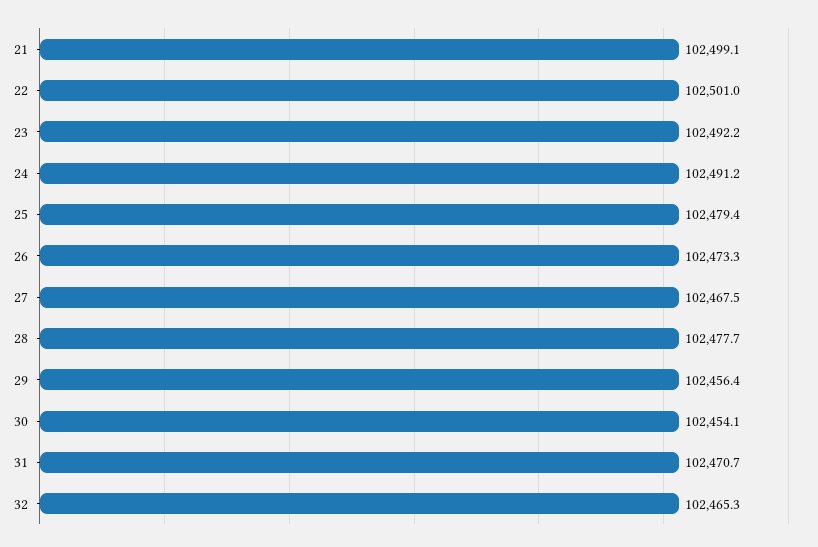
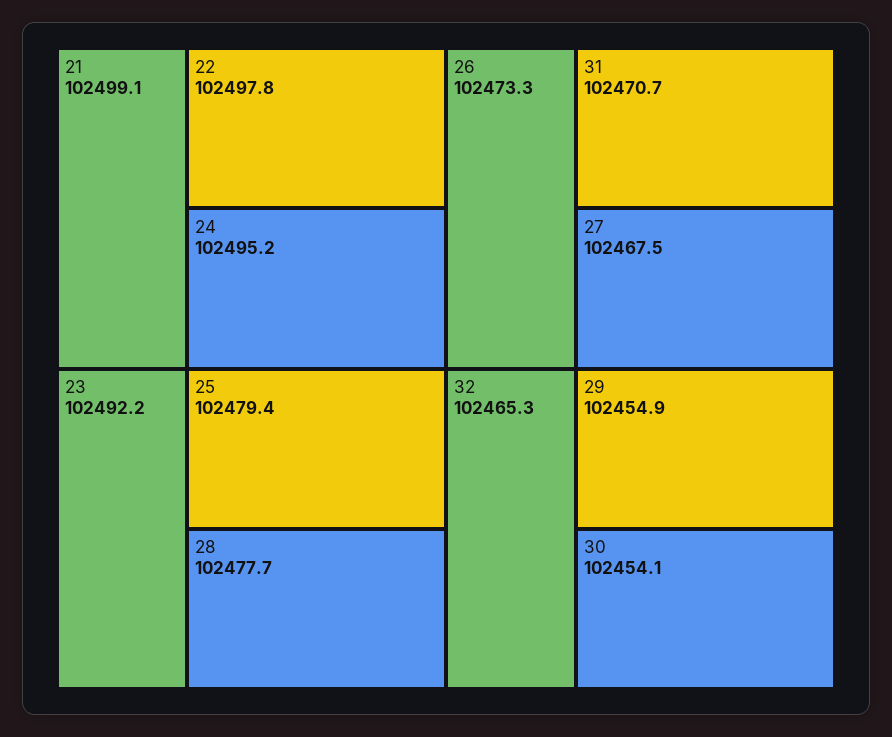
  {
    "21": 102499.1,
-   "22": 102501,
+   "22": 102497.8,
    "23": 102492.2,
-   "24": 102491.2,
+   "24": 102495.2,
    "25": 102479.4,
    "26": 102473.3,
    "27": 102467.5,
    "28": 102477.7,
-   "29": 102456.4,
+   "29": 102454.9,
    "30": 102454.1,
    "31": 102470.7,
    "32": 102465.3
  }

